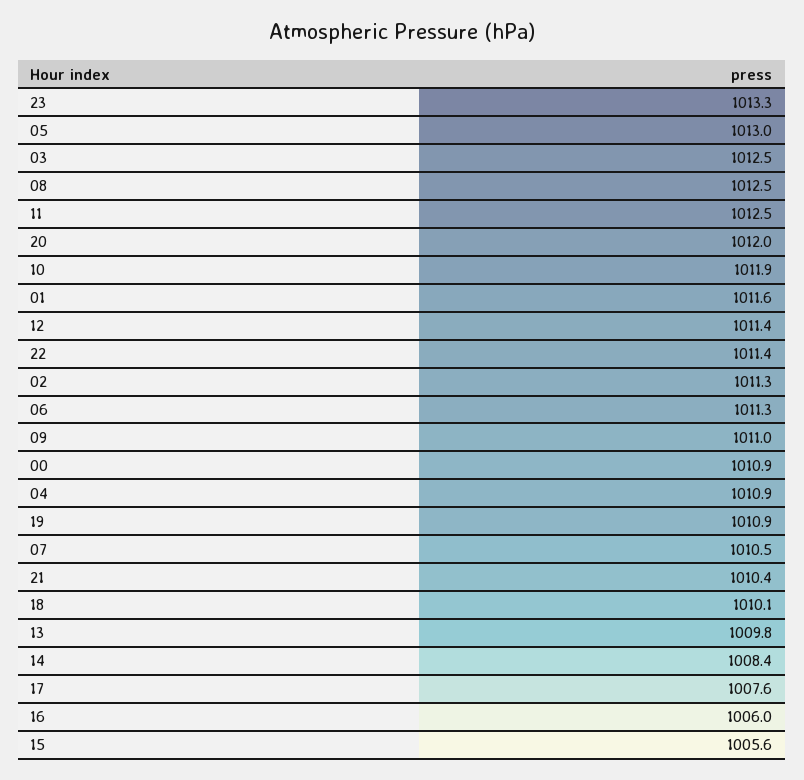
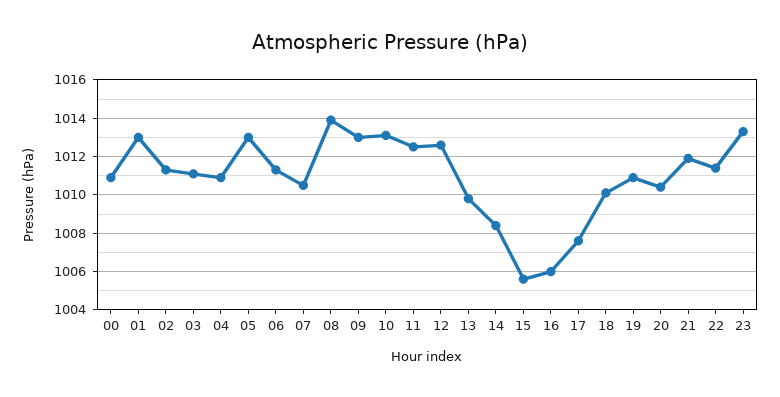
  {
    "23": 1013.3,
    "05": 1013,
-   "03": 1012.5,
+   "03": 1011,
-   "08": 1012.5,
+   "08": 1014,
    "11": 1012.5,
-   "20": 1012,
+   "20": 1010.5,
-   "10": 1011.9,
+   "10": 1013,
-   "01": 1011.6,
+   "01": 1013,
-   "12": 1011.4,
+   "12": 1012.5,
    "22": 1011.4,
    "02": 1011.3,
    "06": 1011.3,
-   "09": 1011,
+   "09": 1013,
    "00": 1010.9,
    "04": 1010.9,
    "19": 1010.9,
    "07": 1010.5,
-   "21": 1010.4,
+   "21": 1012,
    "18": 1010.1,
    "13": 1009.8,
    "14": 1008.4,
    "17": 1007.6,
    "16": 1006,
    "15": 1005.6
  }

